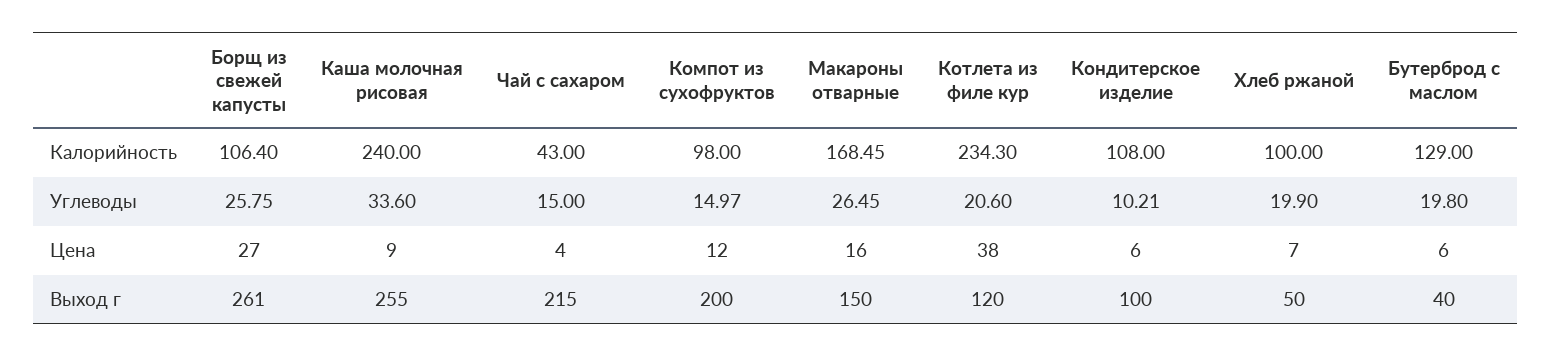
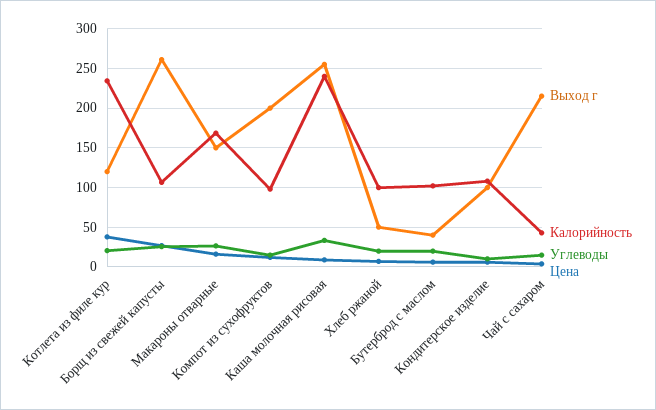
  {
    "Калорийность": {
      "Борщ из свежей капусты": 106.4,
      "Каша молочная рисовая": 240,
      "Чай с сахаром": 43,
      "Компот из сухофруктов": 98,
      "Макароны отварные": 168.45,
      "Котлета из филе кур": 234.3,
      "Кондитерское изделие": 108,
      "Хлеб ржаной": 100,
-     "Бутерброд с маслом": 129
+     "Бутерброд с маслом": 100
    },
    "Углеводы": {
      "Борщ из свежей капусты": 25.75,
      "Каша молочная рисовая": 33.6,
      "Чай с сахаром": 15,
      "Компот из сухофруктов": 14.97,
      "Макароны отварные": 26.45,
      "Котлета из филе кур": 20.6,
      "Кондитерское изделие": 10.21,
      "Хлеб ржаной": 19.9,
      "Бутерброд с маслом": 19.8
    },
    "Цена": {
      "Борщ из свежей капусты": 27,
      "Каша молочная рисовая": 9,
      "Чай с сахаром": 4,
      "Компот из сухофруктов": 12,
      "Макароны отварные": 16,
      "Котлета из филе кур": 38,
      "Кондитерское изделие": 6,
      "Хлеб ржаной": 7,
      "Бутерброд с маслом": 6
    },
    "Выход г": {
      "Борщ из свежей капусты": 261,
      "Каша молочная рисовая": 255,
      "Чай с сахаром": 215,
      "Компот из сухофруктов": 200,
      "Макароны отварные": 150,
      "Котлета из филе кур": 120,
      "Кондитерское изделие": 100,
      "Хлеб ржаной": 50,
      "Бутерброд с маслом": 40
    }
  }

